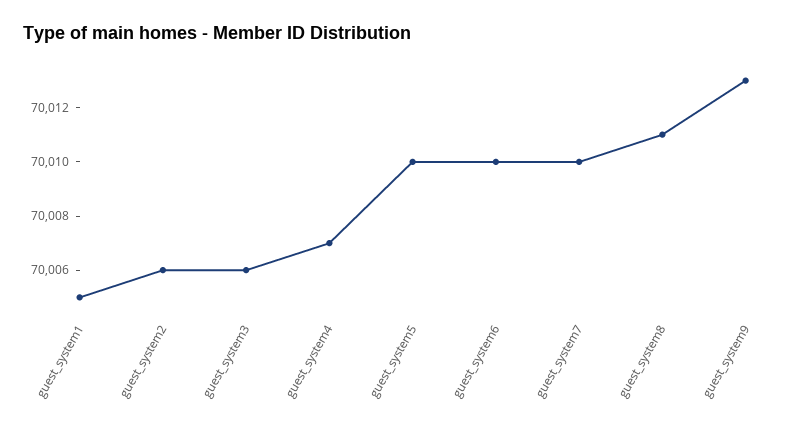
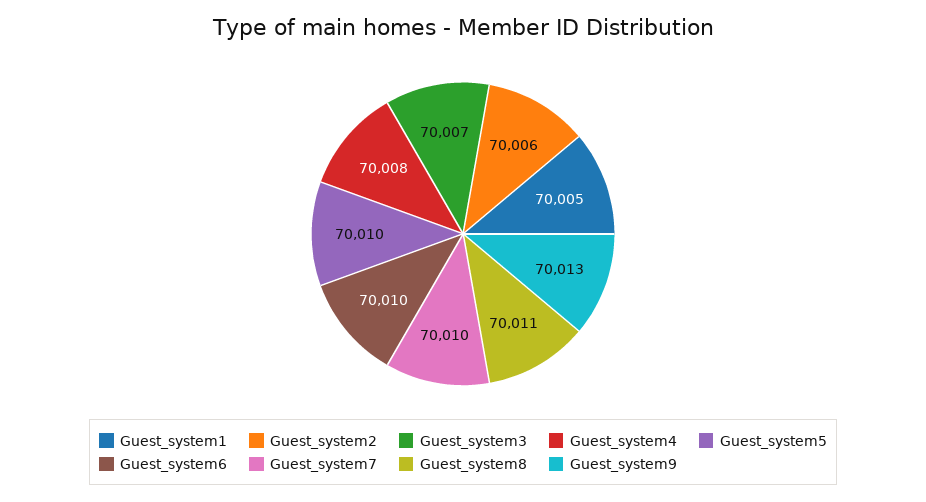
  {
    "guest_system1": 70005,
    "guest_system2": 70006,
-   "guest_system3": 70006,
+   "guest_system3": 70007,
-   "guest_system4": 70007,
+   "guest_system4": 70008,
    "guest_system5": 70010,
    "guest_system6": 70010,
    "guest_system7": 70010,
    "guest_system8": 70011,
    "guest_system9": 70013
  }

